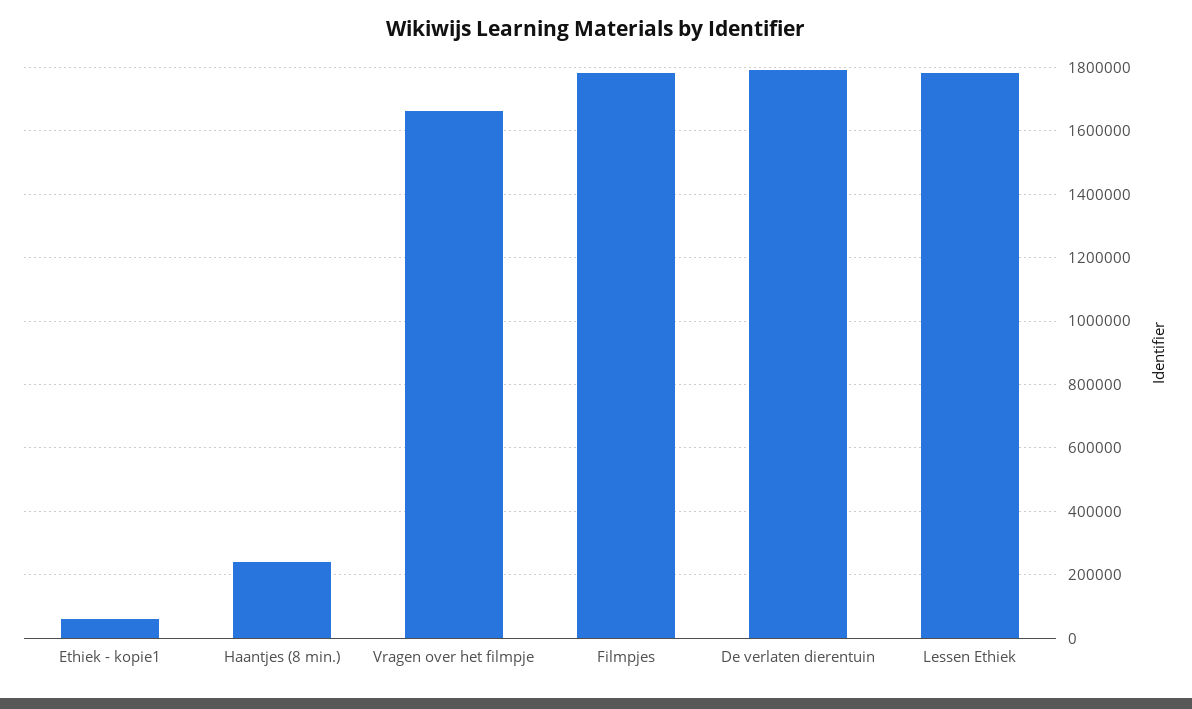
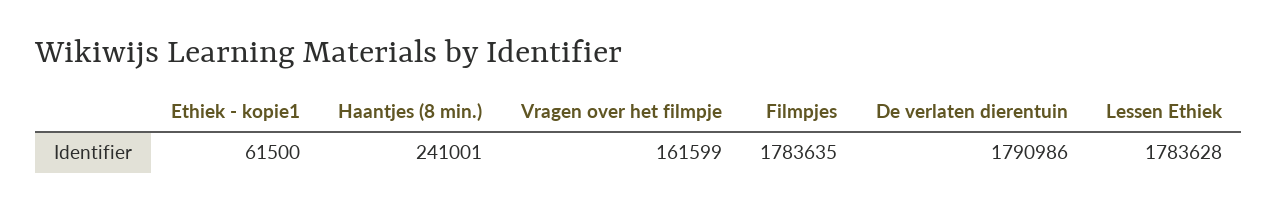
  {
    "Ethiek - kopie1": 61500,
    "Haantjes (8 min.)": 241001,
-   "Vragen over het filmpje": 1660000,
+   "Vragen over het filmpje": 161599,
    "Filmpjes": 1783635,
    "De verlaten dierentuin": 1790986,
    "Lessen Ethiek": 1783628
  }

